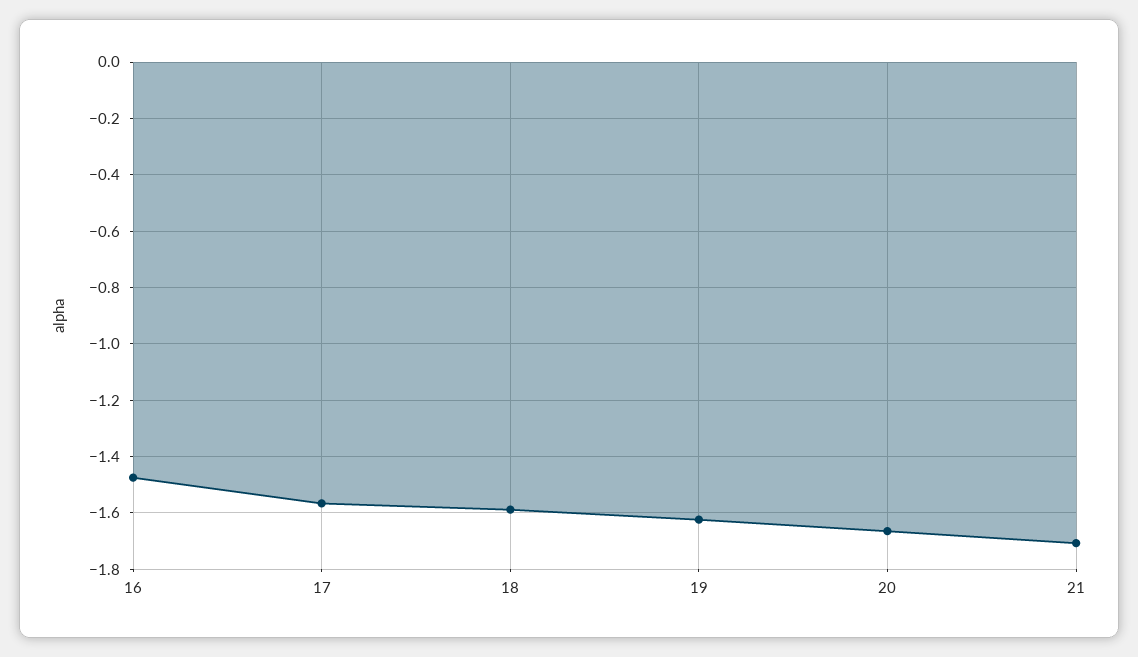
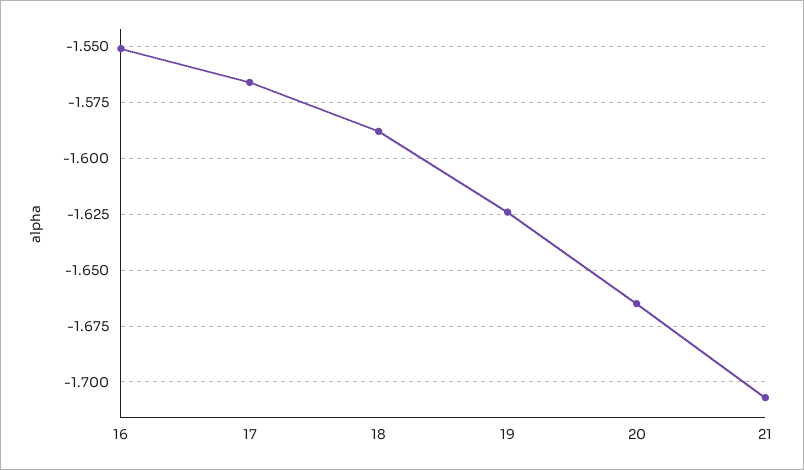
  {
-   "16": -1.475,
+   "16": -1.55,
    "17": -1.565,
    "18": -1.59,
    "19": -1.625,
    "20": -1.665,
    "21": -1.705
  }

